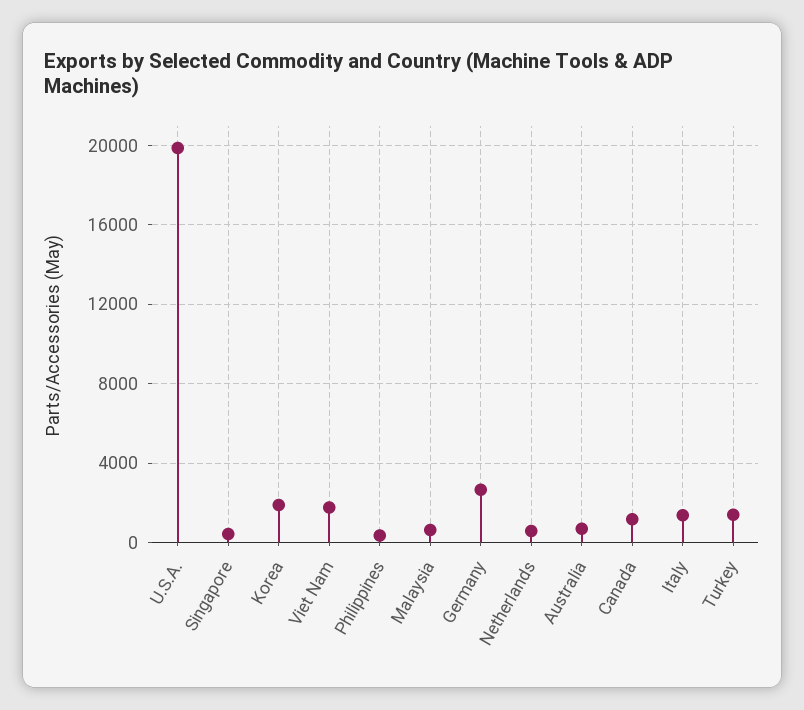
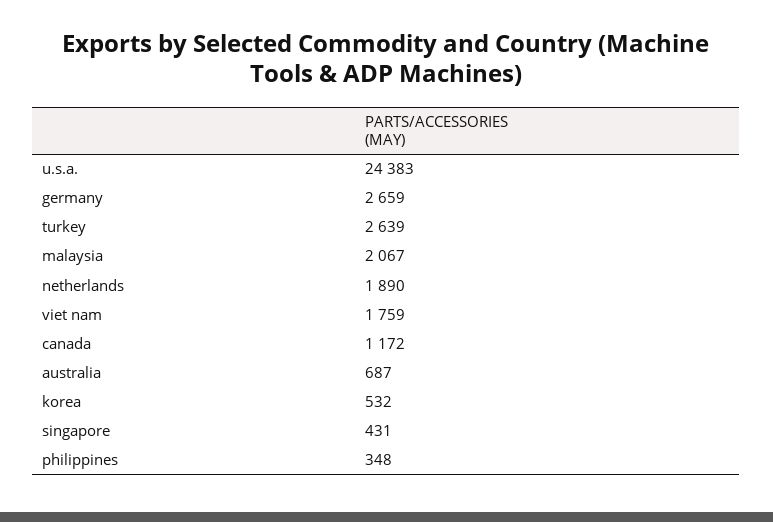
  {
-   "U.S.A.": 20000,
+   "U.S.A.": 24383,
    "Singapore": 431,
-   "Korea": 2000,
+   "Korea": 532,
    "Viet Nam": 1759,
    "Philippines": 348,
-   "Malaysia": 500,
+   "Malaysia": 2067,
    "Germany": 2659,
-   "Netherlands": 500,
+   "Netherlands": 1890,
    "Australia": 687,
    "Canada": 1172,
-   "Italy": 1500,
-   "Turkey": 1500
+   "Turkey": 2639
  }

